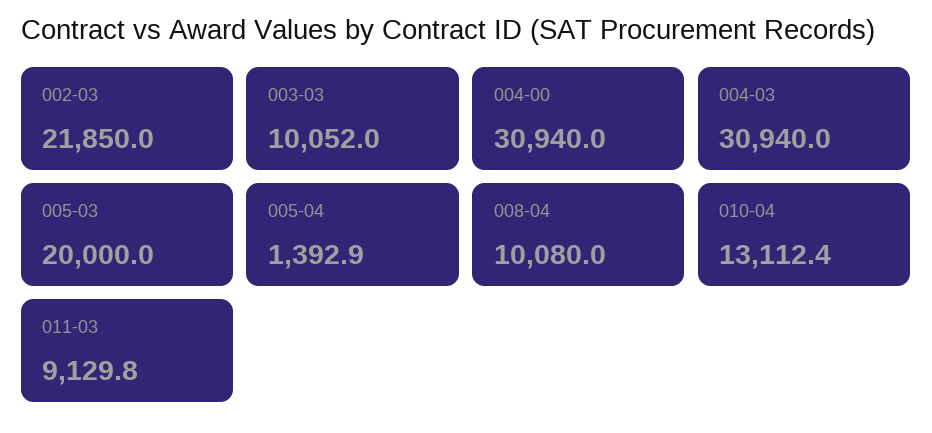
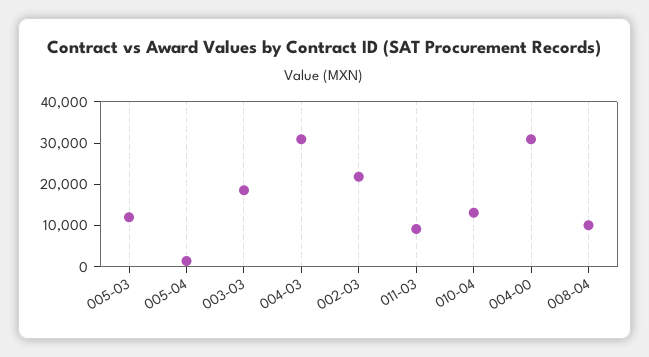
  {
    "002-03": 21850,
-   "003-03": 10052,
+   "003-03": 18000,
    "004-00": 30940,
    "004-03": 30940,
-   "005-03": 20000,
+   "005-03": 12000,
    "005-04": 1392.9,
    "008-04": 10080,
    "010-04": 13112.4,
    "011-03": 9129.8
  }

